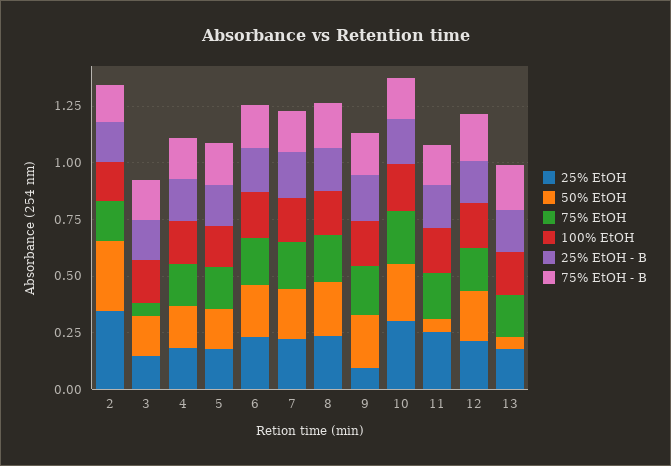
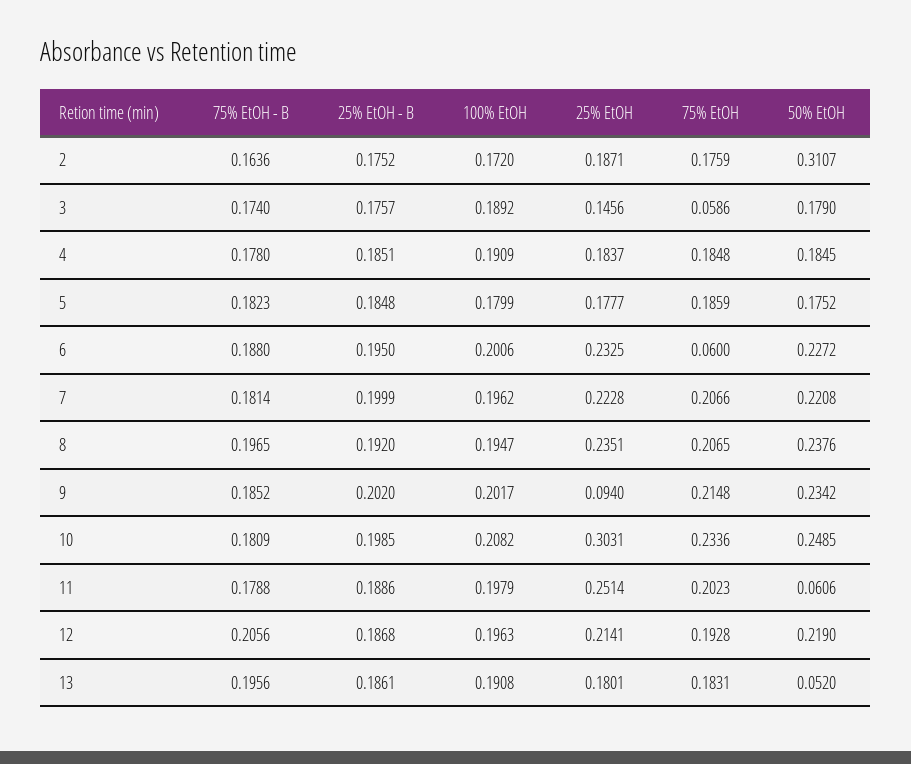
  {
    "25% EtOH": {
-     "2": 0.35,
+     "2": 0.1871,
      "3": 0.1456,
      "4": 0.1837,
      "5": 0.1777,
      "6": 0.2325,
      "7": 0.2228,
      "8": 0.2351,
      "9": 0.094,
      "10": 0.3031,
      "11": 0.2514,
      "12": 0.2141,
      "13": 0.1801
    },
    "50% EtOH": {
      "2": 0.3107,
      "3": 0.179,
      "4": 0.1845,
      "5": 0.1752,
      "6": 0.2272,
      "7": 0.2208,
      "8": 0.2376,
      "9": 0.2342,
      "10": 0.2485,
      "11": 0.0606,
      "12": 0.219,
      "13": 0.052
    },
    "75% EtOH": {
      "2": 0.1759,
      "3": 0.0586,
      "4": 0.1848,
      "5": 0.1859,
-     "6": 0.2,
+     "6": 0.06,
      "7": 0.2066,
      "8": 0.2065,
      "9": 0.2148,
      "10": 0.2336,
      "11": 0.2023,
      "12": 0.1928,
      "13": 0.1831
    },
    "100% EtOH": {
      "2": 0.172,
      "3": 0.1892,
      "4": 0.1909,
      "5": 0.1799,
      "6": 0.2006,
      "7": 0.1962,
      "8": 0.1947,
      "9": 0.2017,
      "10": 0.2082,
      "11": 0.1979,
      "12": 0.1963,
      "13": 0.1908
    },
    "25% EtOH - B": {
      "2": 0.1752,
      "3": 0.1757,
      "4": 0.1851,
      "5": 0.1848,
      "6": 0.195,
      "7": 0.1999,
      "8": 0.192,
      "9": 0.202,
      "10": 0.1985,
      "11": 0.1886,
      "12": 0.1868,
      "13": 0.1861
    },
    "75% EtOH - B": {
      "2": 0.1636,
      "3": 0.174,
      "4": 0.178,
      "5": 0.1823,
      "6": 0.188,
      "7": 0.1814,
      "8": 0.1965,
      "9": 0.1852,
      "10": 0.1809,
      "11": 0.1788,
      "12": 0.2056,
      "13": 0.1956
    }
  }

